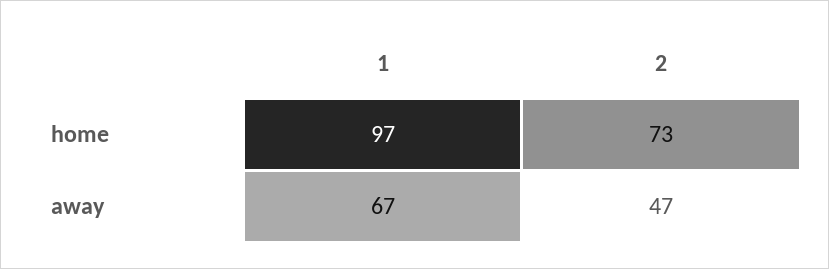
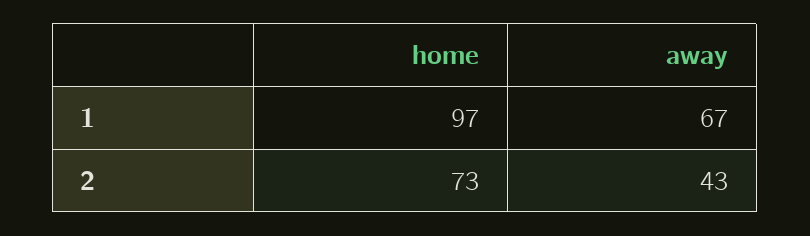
  {
    "1": {
      "home": 97,
      "away": 67
    },
    "2": {
      "home": 73,
-     "away": 47
+     "away": 43
    }
  }

